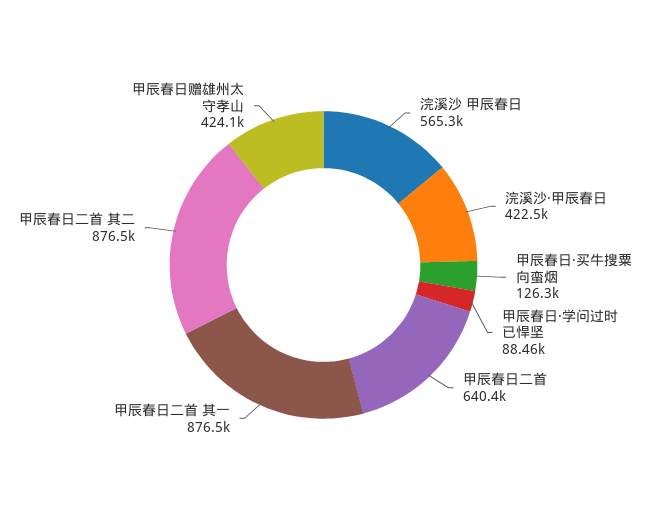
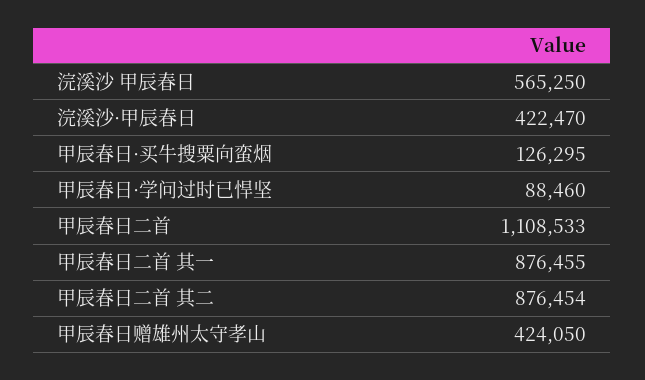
  {
    "浣溪沙 甲辰春日": 565250,
    "浣溪沙·甲辰春日": 422470,
    "甲辰春日·买牛搜粟向蛮烟": 126295,
    "甲辰春日·学问过时已悍坚": 88460,
-   "甲辰春日二首": 640400,
+   "甲辰春日二首": 1108533,
    "甲辰春日二首 其一": 876455,
    "甲辰春日二首 其二": 876454,
    "甲辰春日赠雄州太守孝山": 424050
  }

